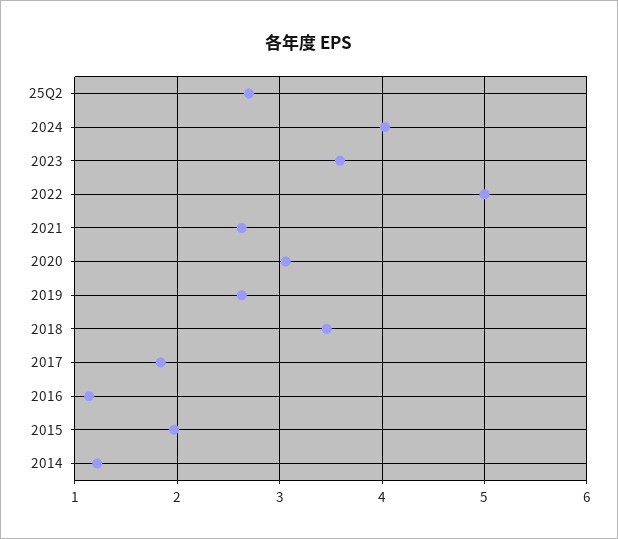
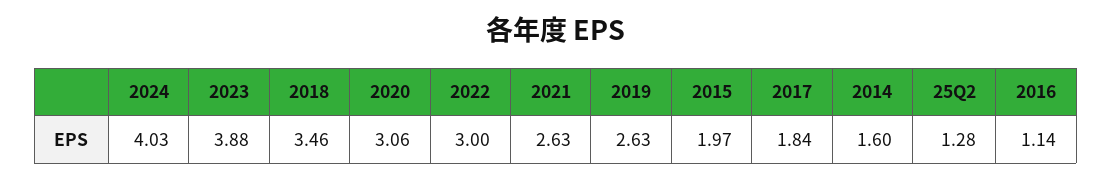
  {
-   "25Q2": 2.7,
+   "25Q2": 1.28,
    "2024": 4.03,
-   "2023": 3.6,
+   "2023": 3.88,
-   "2022": 5,
+   "2022": 3,
    "2021": 2.63,
    "2020": 3.06,
    "2019": 2.63,
    "2018": 3.46,
    "2017": 1.84,
    "2016": 1.14,
    "2015": 1.97,
-   "2014": 1.2
+   "2014": 1.6
  }

